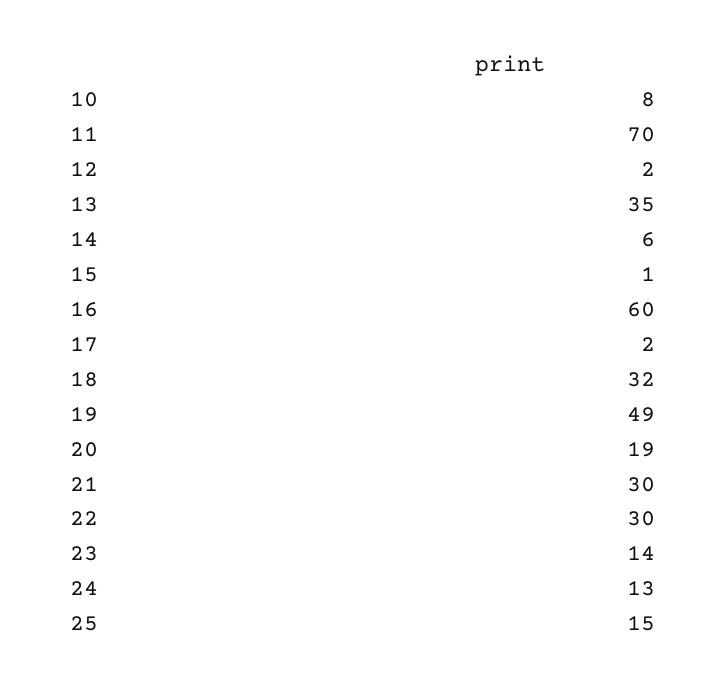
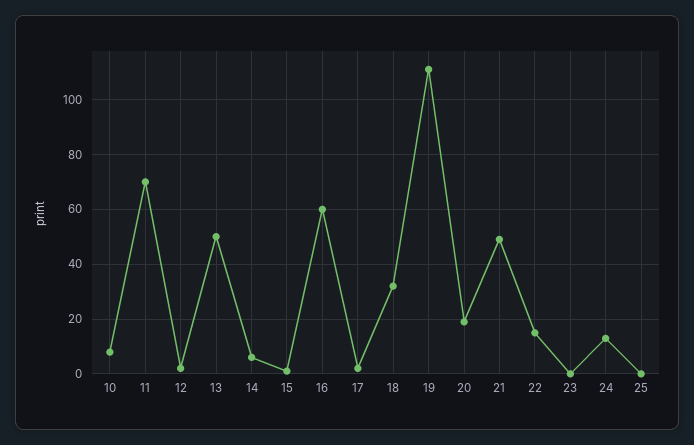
  {
    "10": 8,
    "11": 70,
    "12": 2,
-   "13": 35,
+   "13": 50,
    "14": 6,
    "15": 1,
    "16": 60,
    "17": 2,
    "18": 32,
-   "19": 49,
+   "19": 110,
    "20": 19,
-   "21": 30,
+   "21": 50,
-   "22": 30,
+   "22": 15,
-   "23": 14,
+   "23": 0,
    "24": 13,
-   "25": 15
+   "25": 0
  }

